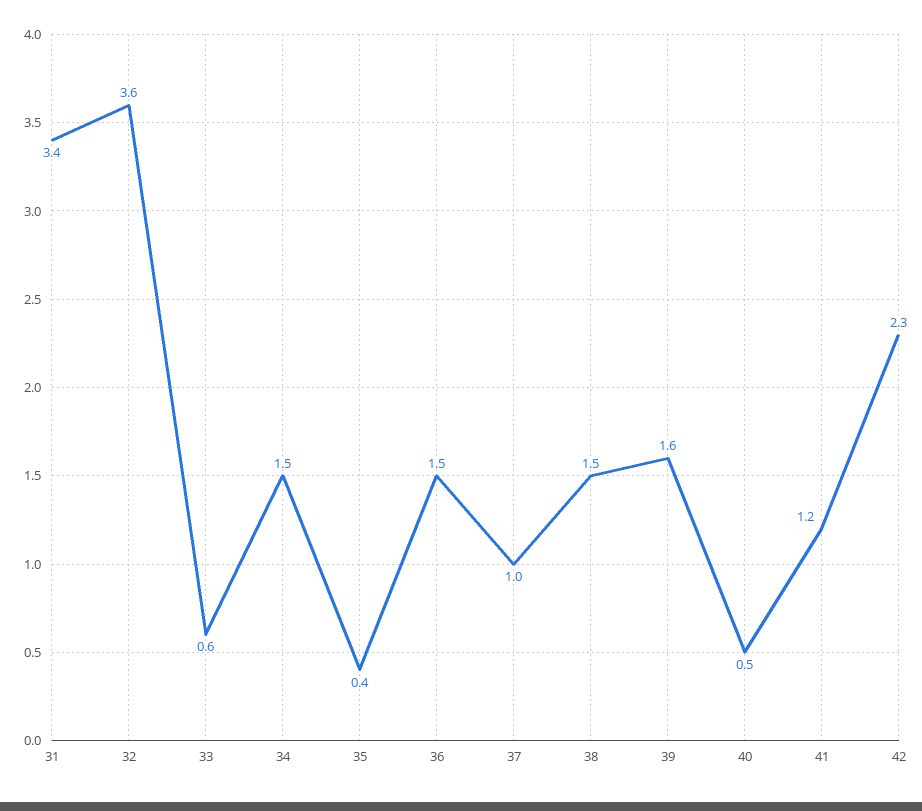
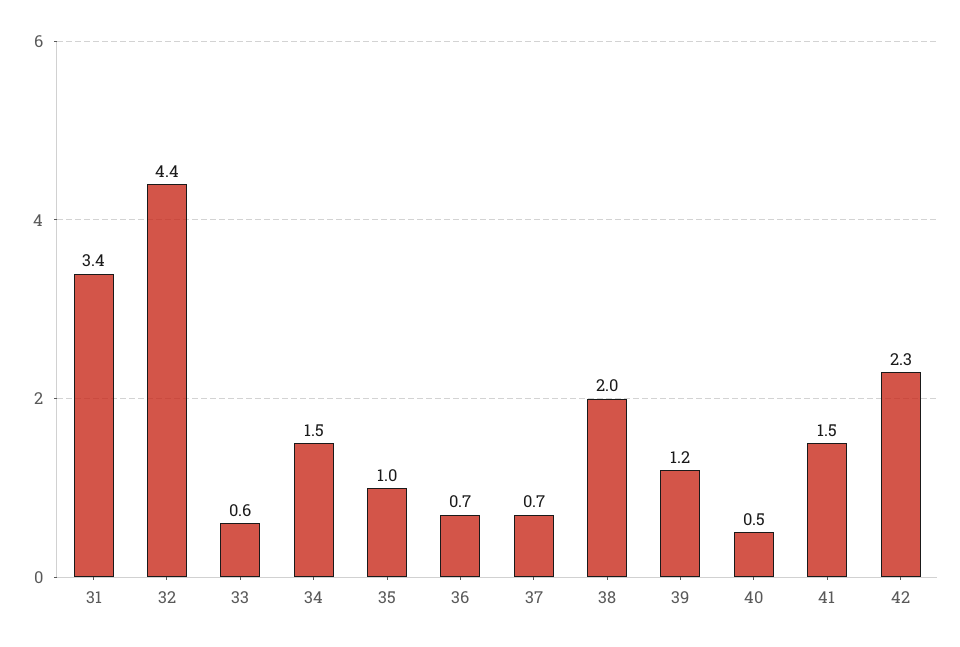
  {
    "31": 3.4,
-   "32": 3.6,
+   "32": 4.4,
    "33": 0.6,
    "34": 1.5,
-   "35": 0.4,
+   "35": 1,
-   "36": 1.5,
+   "36": 0.7,
-   "37": 1,
+   "37": 0.7,
-   "38": 1.5,
+   "38": 2,
-   "39": 1.6,
+   "39": 1.2,
    "40": 0.5,
-   "41": 1.2,
+   "41": 1.5,
    "42": 2.3
  }

